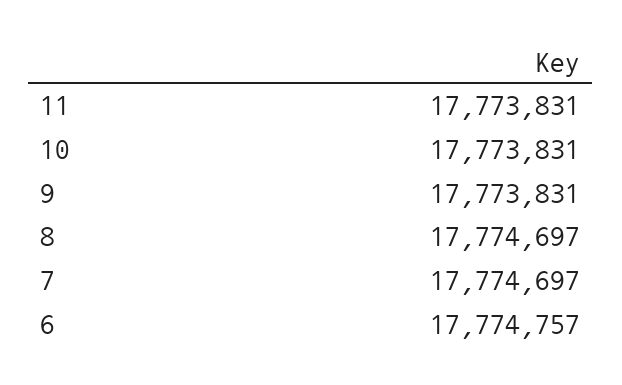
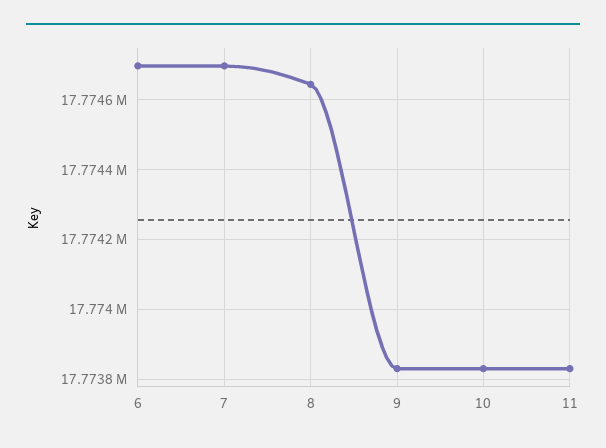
  {
    "11": 17773831,
    "10": 17773831,
    "9": 17773831,
-   "8": 17774697,
+   "8": 17774640,
    "7": 17774697,
-   "6": 17774757
+   "6": 17774700
  }

